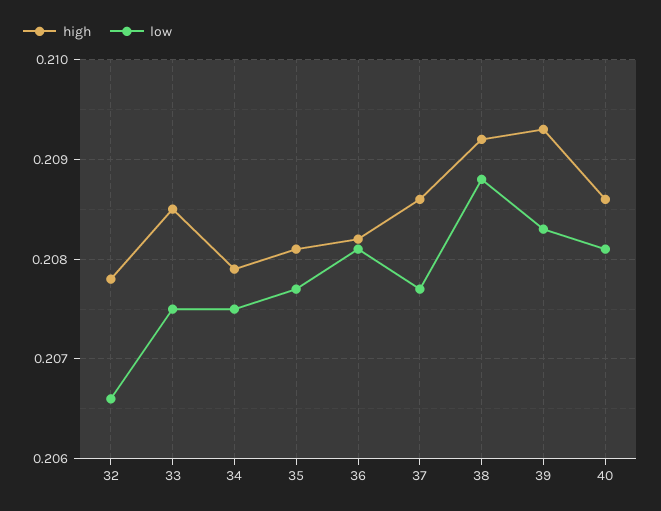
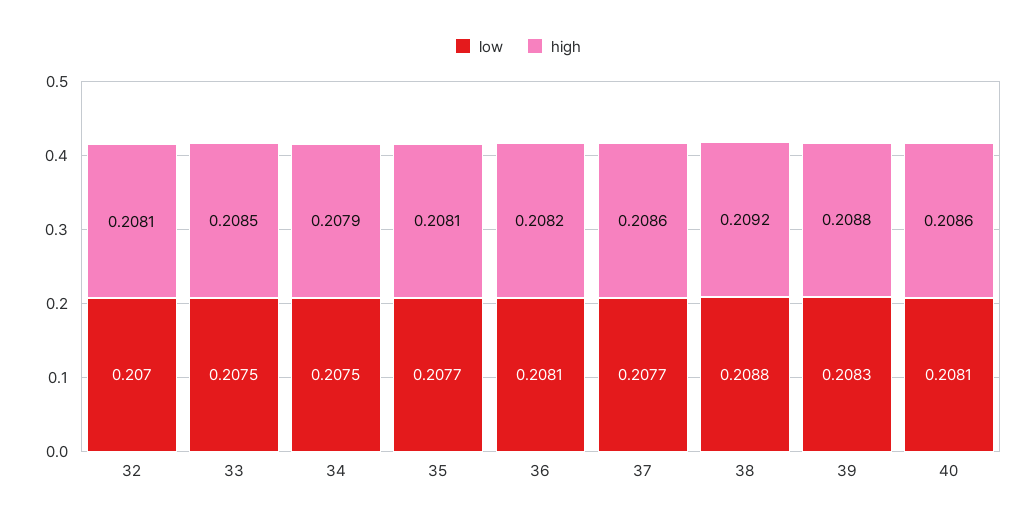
  {
    "high": {
-     "32": 0.2078,
+     "32": 0.2081,
      "33": 0.2085,
      "34": 0.2079,
      "35": 0.2081,
      "36": 0.2082,
      "37": 0.2086,
      "38": 0.2092,
-     "39": 0.2093,
+     "39": 0.2088,
      "40": 0.2086
    },
    "low": {
-     "32": 0.2066,
+     "32": 0.207,
      "33": 0.2075,
      "34": 0.2075,
      "35": 0.2077,
      "36": 0.2081,
      "37": 0.2077,
      "38": 0.2088,
      "39": 0.2083,
      "40": 0.2081
    }
  }

